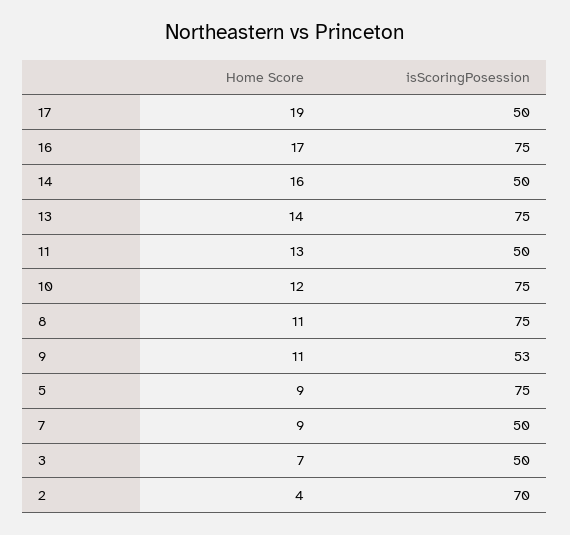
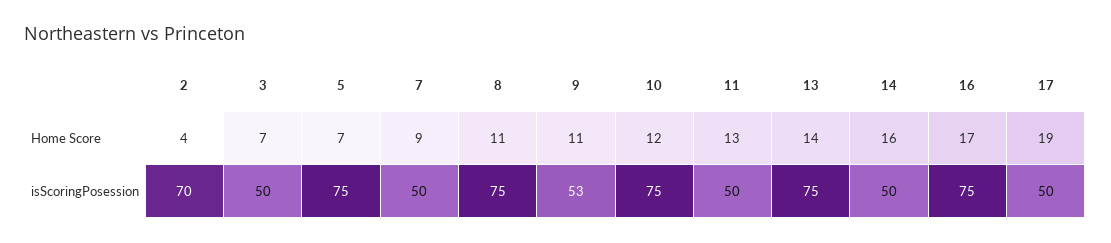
  {
    "Home Score": {
      "17": 19,
      "16": 17,
      "14": 16,
      "13": 14,
      "11": 13,
      "10": 12,
      "8": 11,
      "9": 11,
-     "5": 9,
+     "5": 7,
      "7": 9,
      "3": 7,
      "2": 4
    },
    "isScoringPosession": {
      "17": 50,
      "16": 75,
      "14": 50,
      "13": 75,
      "11": 50,
      "10": 75,
      "8": 75,
      "9": 53,
      "5": 75,
      "7": 50,
      "3": 50,
      "2": 70
    }
  }

